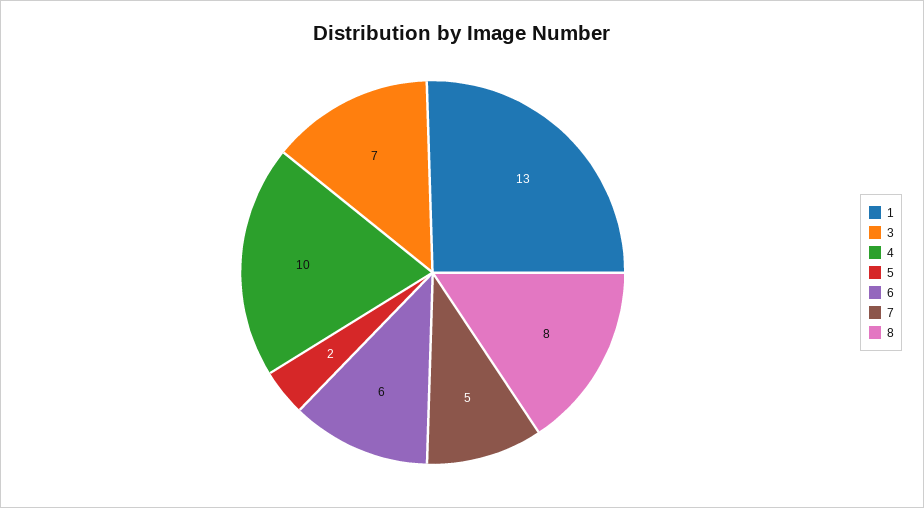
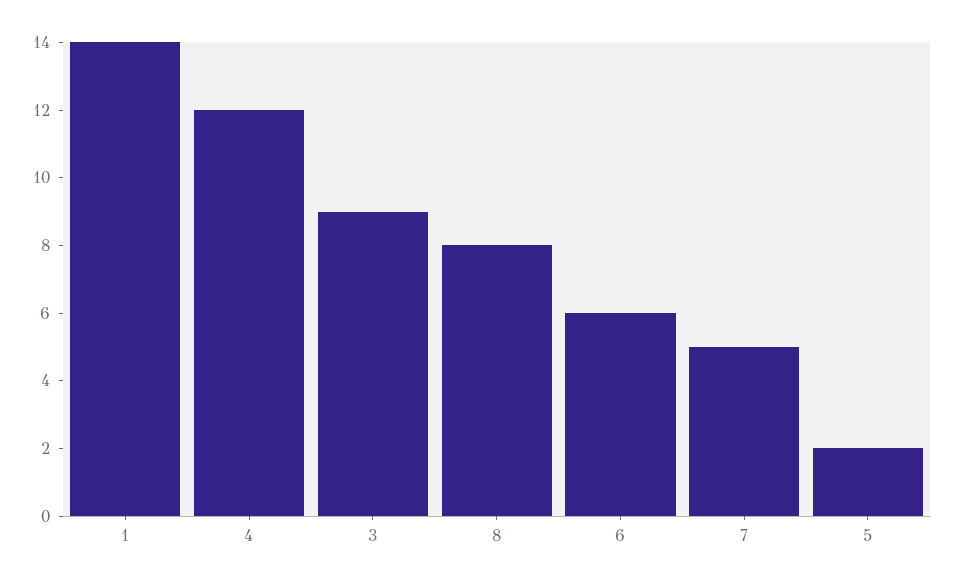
  {
-   "1": 13,
+   "1": 14,
-   "3": 7,
+   "3": 9,
-   "4": 10,
+   "4": 12,
    "5": 2,
    "6": 6,
    "7": 5,
    "8": 8
  }

